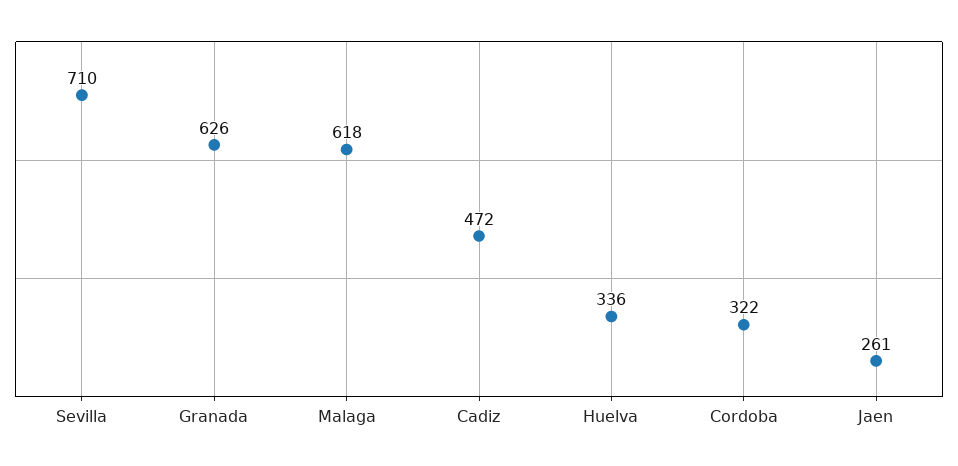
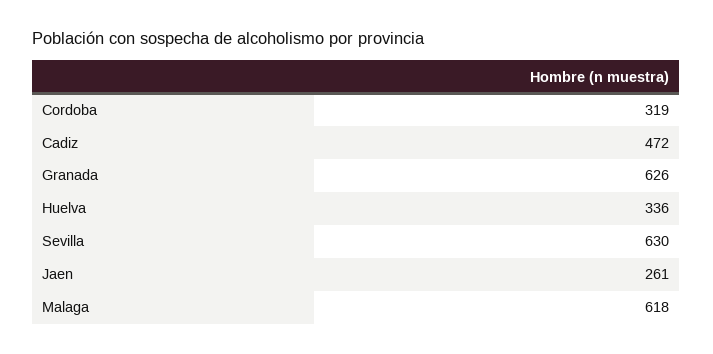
  {
-   "Sevilla": 710,
+   "Sevilla": 630,
    "Granada": 626,
    "Malaga": 618,
    "Cadiz": 472,
    "Huelva": 336,
-   "Cordoba": 322,
+   "Cordoba": 319,
    "Jaen": 261
  }

